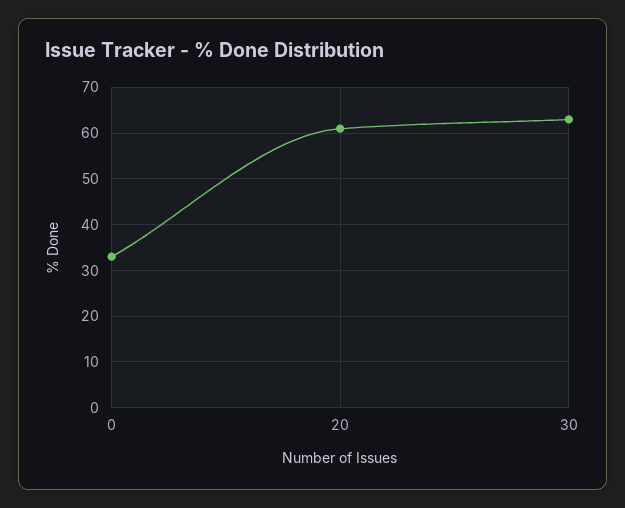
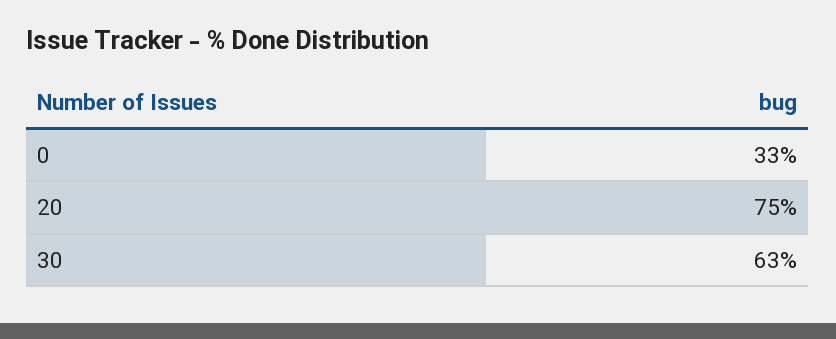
  {
    "0": 33,
-   "20": 60,
+   "20": 75,
    "30": 63
  }

